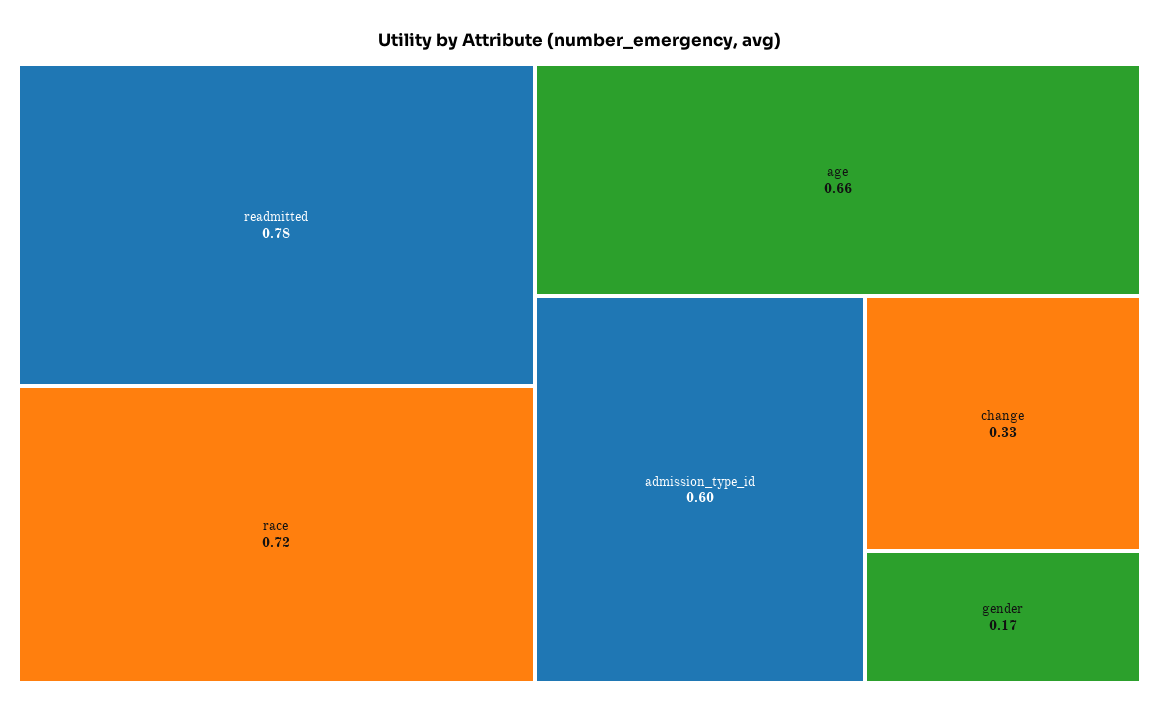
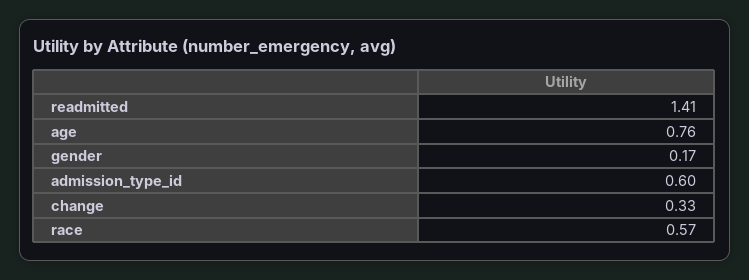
  {
-   "readmitted": 0.78,
+   "readmitted": 1.41,
-   "race": 0.72,
+   "race": 0.57,
-   "age": 0.66,
+   "age": 0.76,
    "admission_type_id": 0.6,
    "change": 0.33,
    "gender": 0.17
  }

